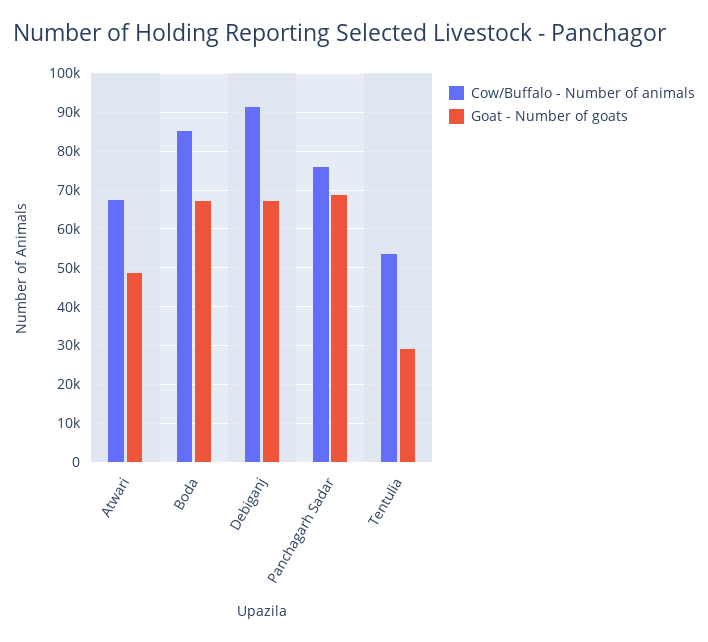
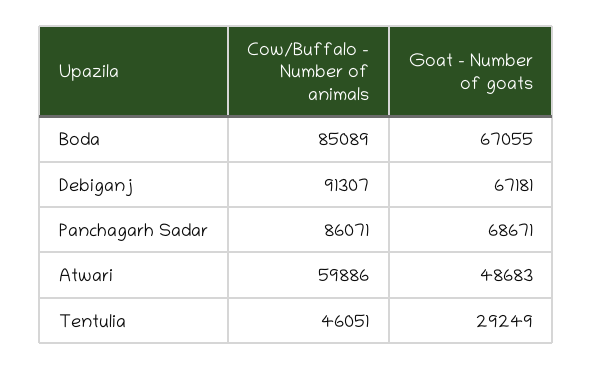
  {
    "Cow/Buffalo - Number of animals": {
-     "Atwari": 68000,
+     "Atwari": 59886,
      "Boda": 85089,
      "Debiganj": 91307,
-     "Panchagarh Sadar": 76000,
+     "Panchagarh Sadar": 86071,
-     "Tentulia": 54000
+     "Tentulia": 46051
    },
    "Goat - Number of goats": {
      "Atwari": 48683,
      "Boda": 67055,
      "Debiganj": 67181,
      "Panchagarh Sadar": 68671,
      "Tentulia": 29249
    }
  }

